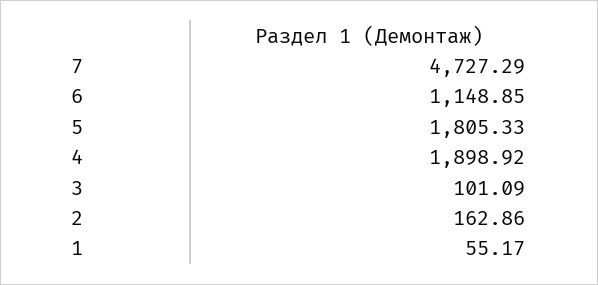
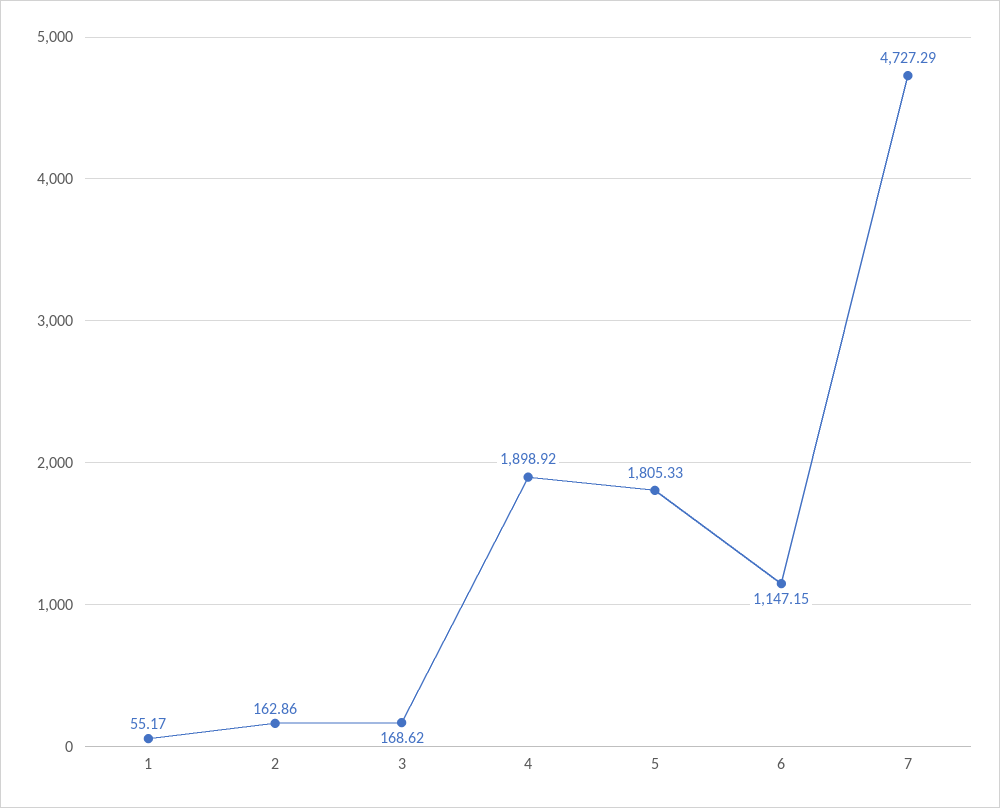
  {
    "7": 4727.29,
-   "6": 1148.85,
+   "6": 1147.15,
    "5": 1805.33,
    "4": 1898.92,
-   "3": 101.09,
+   "3": 168.62,
    "2": 162.86,
    "1": 55.17
  }

